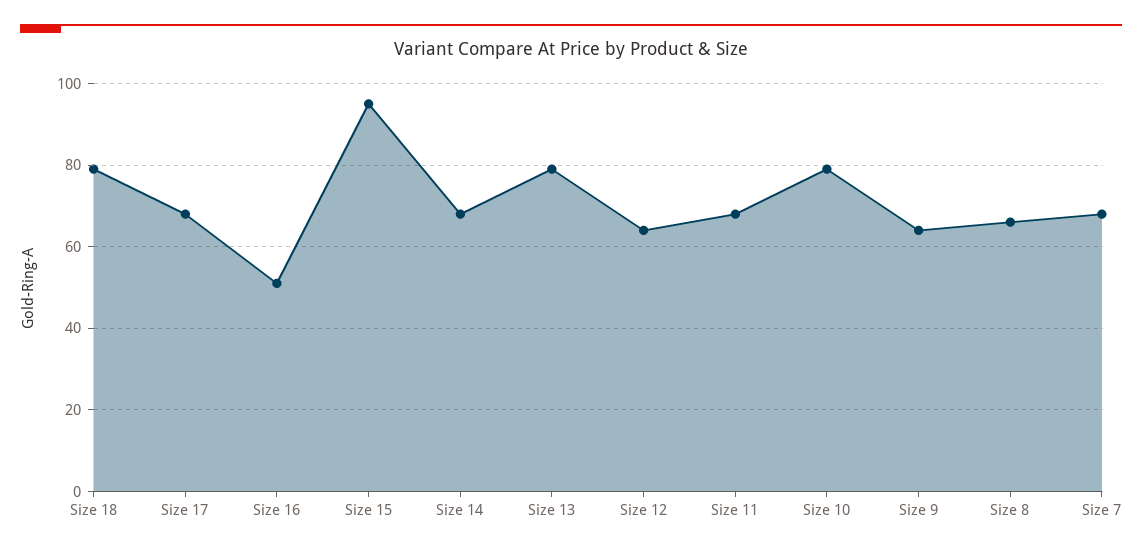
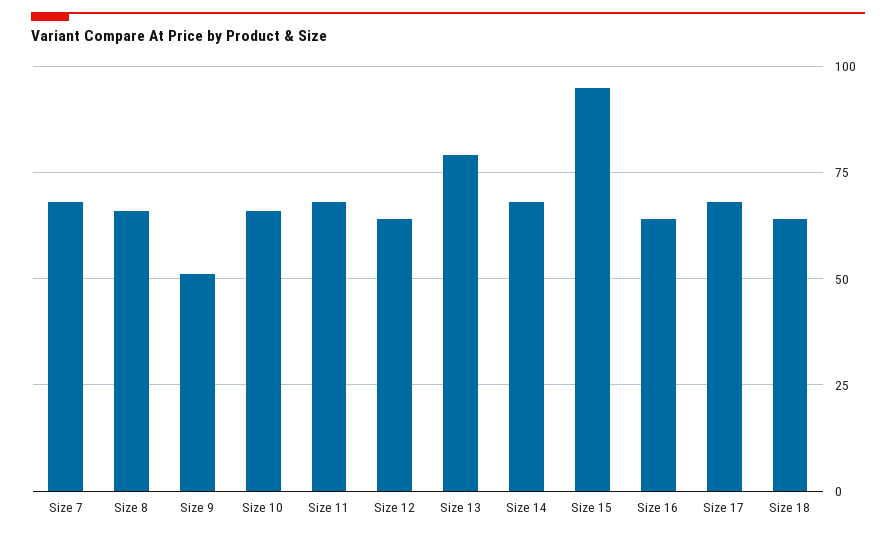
  {
-   "Size 18": 80,
+   "Size 18": 65,
    "Size 17": 70,
-   "Size 16": 50,
+   "Size 16": 65,
    "Size 15": 95,
    "Size 14": 70,
    "Size 13": 80,
    "Size 12": 65,
    "Size 11": 70,
-   "Size 10": 80,
+   "Size 10": 65,
-   "Size 9": 65,
+   "Size 9": 50,
    "Size 8": 65,
    "Size 7": 70
  }

